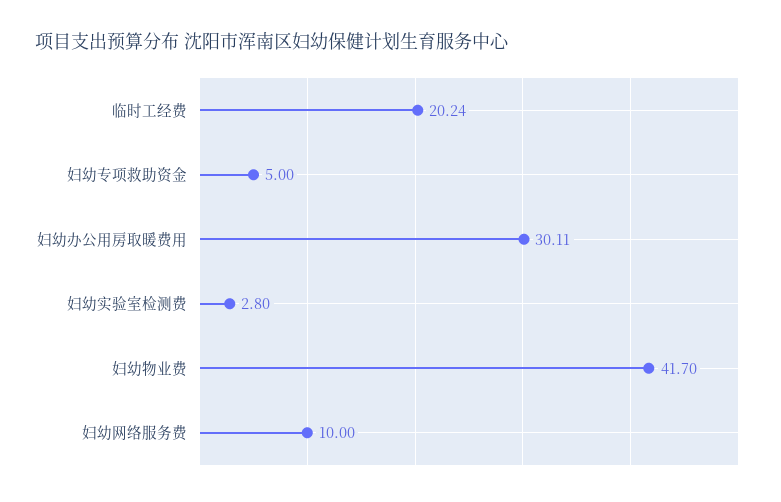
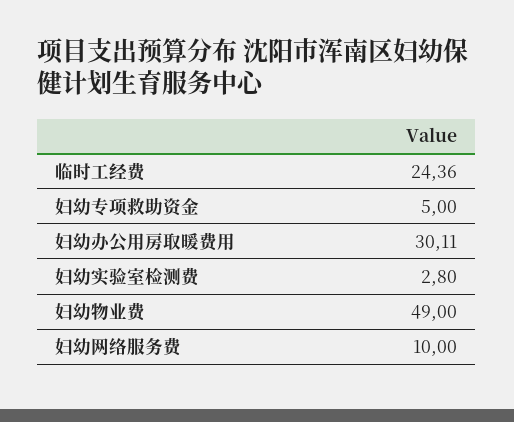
  {
-   "临时工经费": 20.24,
+   "临时工经费": 24.36,
    "妇幼专项救助资金": 5,
    "妇幼办公用房取暖费用": 30.11,
    "妇幼实验室检测费": 2.8,
-   "妇幼物业费": 41.7,
+   "妇幼物业费": 49,
    "妇幼网络服务费": 10
  }

